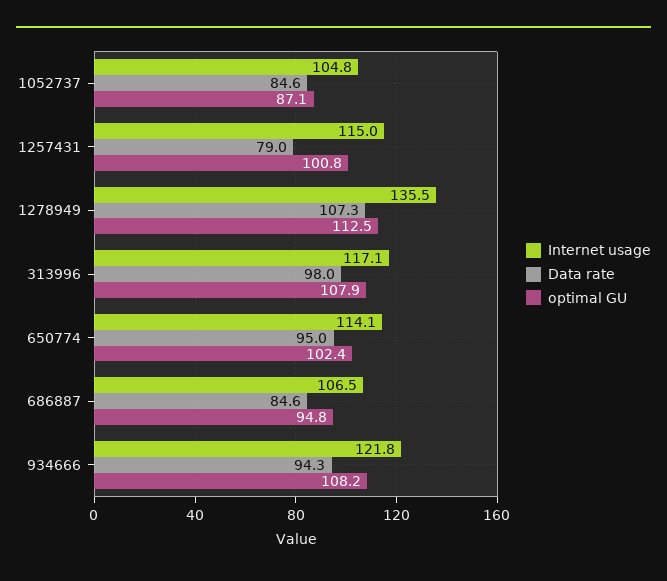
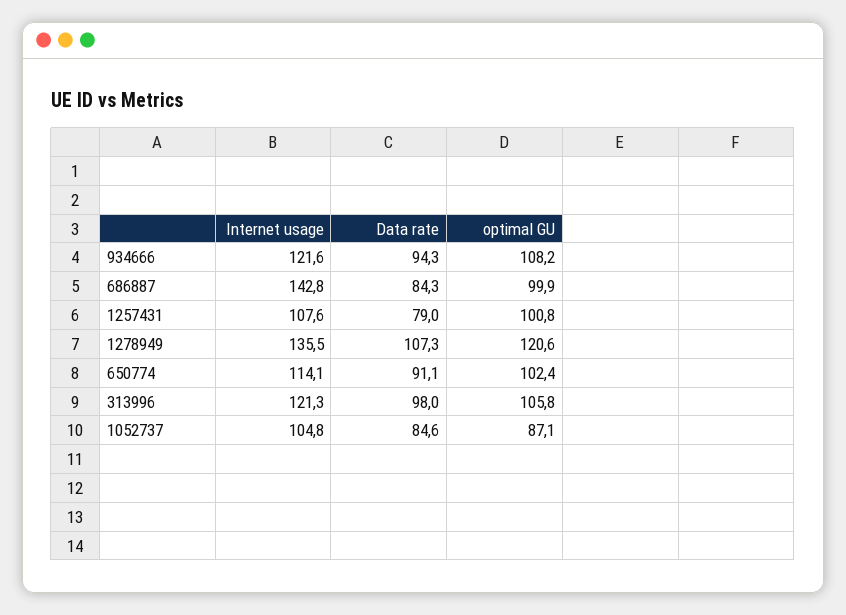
  {
    "Internet usage": {
      "1052737": 104.8,
-     "1257431": 115,
+     "1257431": 107.6,
      "1278949": 135.5,
-     "313996": 117.1,
+     "313996": 121.3,
      "650774": 114.1,
-     "686887": 106.5,
+     "686887": 142.8,
-     "934666": 121.8
+     "934666": 121.6
    },
    "Data rate": {
      "1052737": 84.6,
      "1257431": 79,
      "1278949": 107.3,
      "313996": 98,
-     "650774": 95,
+     "650774": 91.1,
-     "686887": 84.6,
+     "686887": 84.3,
      "934666": 94.3
    },
    "optimal GU": {
      "1052737": 87.1,
      "1257431": 100.8,
-     "1278949": 112.5,
+     "1278949": 120.6,
-     "313996": 107.9,
+     "313996": 105.8,
      "650774": 102.4,
-     "686887": 94.8,
+     "686887": 99.9,
      "934666": 108.2
    }
  }

